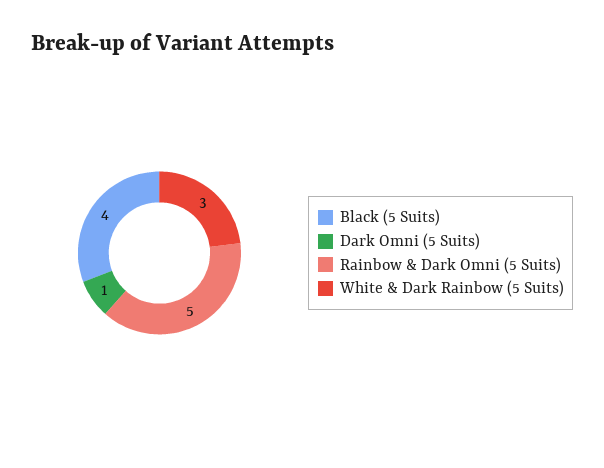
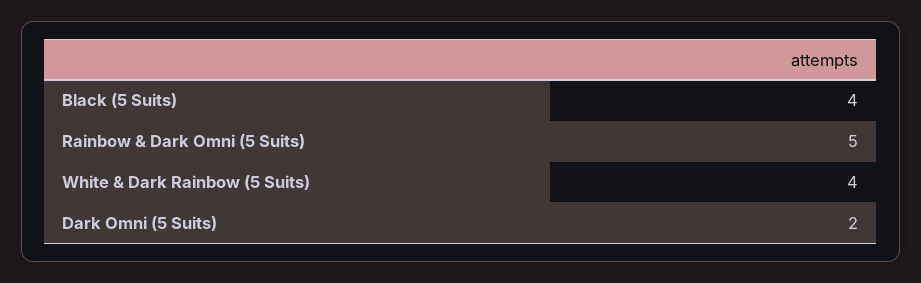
  {
    "Black (5 Suits)": 4,
-   "Dark Omni (5 Suits)": 1,
+   "Dark Omni (5 Suits)": 2,
    "Rainbow & Dark Omni (5 Suits)": 5,
-   "White & Dark Rainbow (5 Suits)": 3
+   "White & Dark Rainbow (5 Suits)": 4
  }

